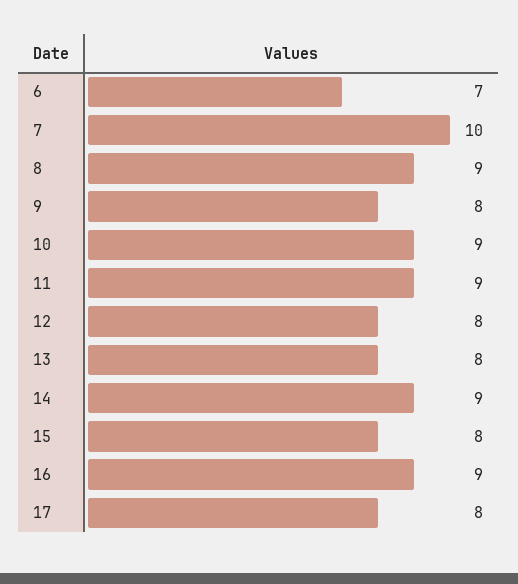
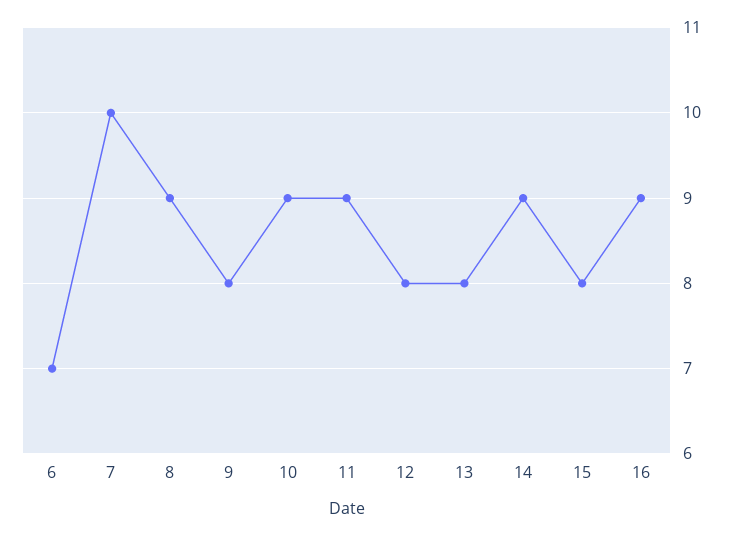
  {
    "6": 7,
    "7": 10,
    "8": 9,
    "9": 8,
    "10": 9,
    "11": 9,
    "12": 8,
    "13": 8,
    "14": 9,
    "15": 8,
-   "16": 9,
+   "16": 9
-   "17": 8
  }

